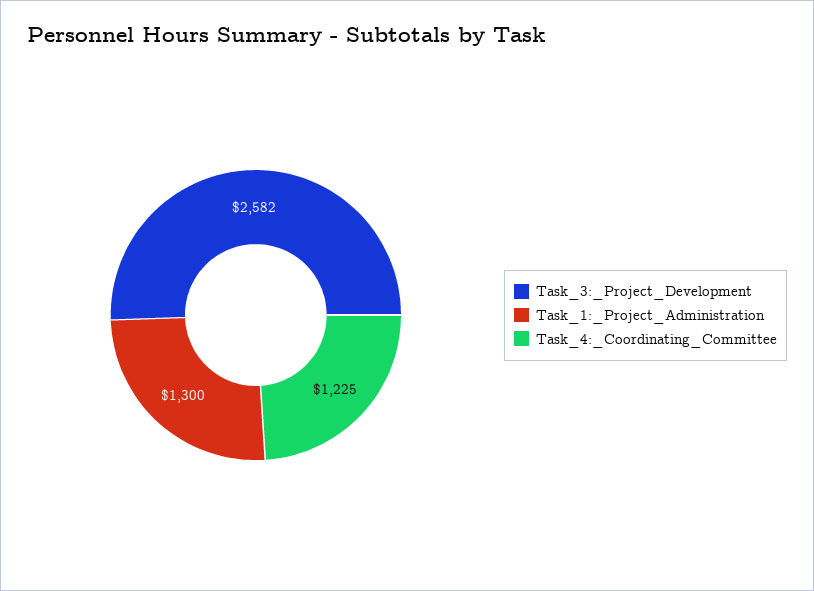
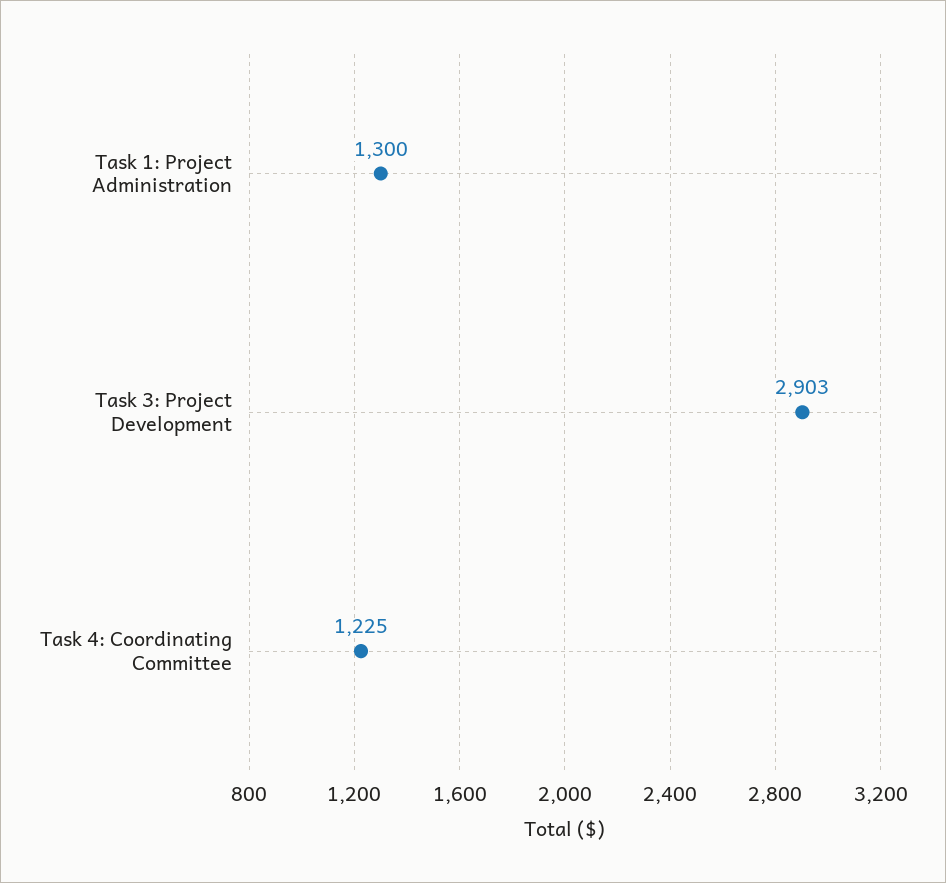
  {
-   "Task_3:_Project_Development": 2582,
+   "Task_3:_Project_Development": 2903,
    "Task_1:_Project_Administration": 1300,
    "Task_4:_Coordinating_Committee": 1225
  }

